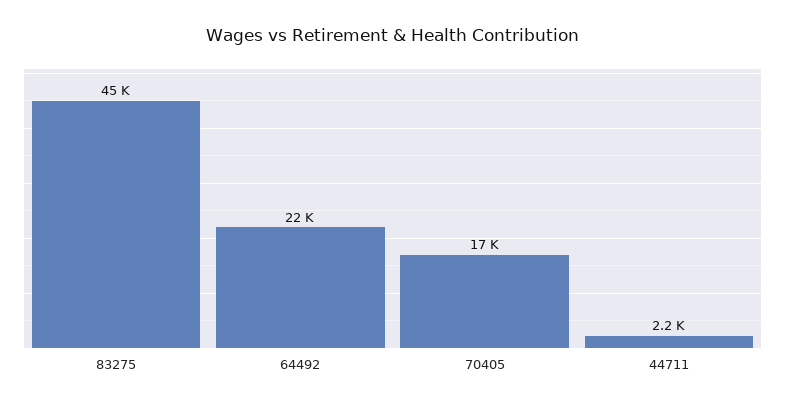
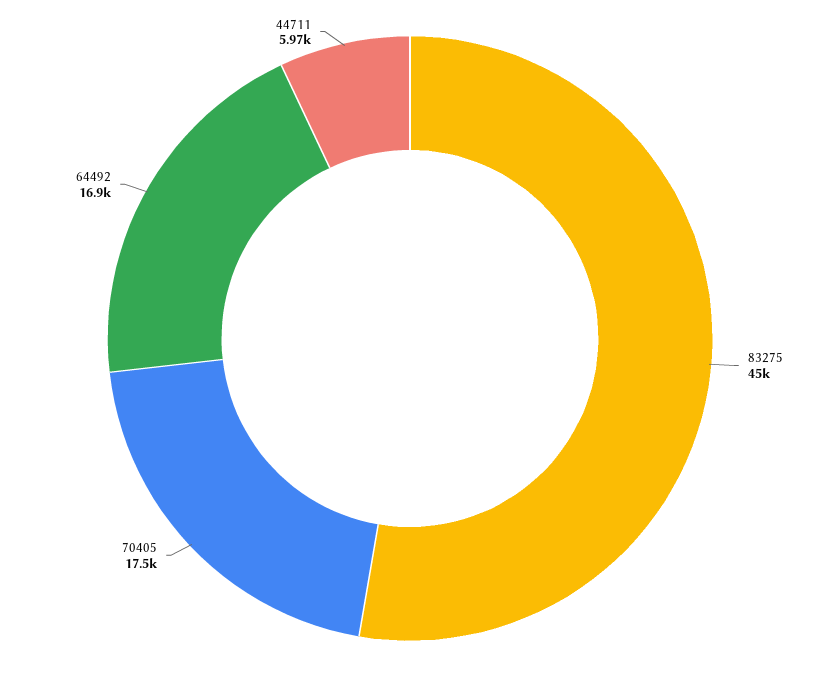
  {
    "83275": 45000,
-   "64492": 22000,
+   "64492": 16900,
    "70405": 17500,
-   "44711": 2200
+   "44711": 5970
  }

